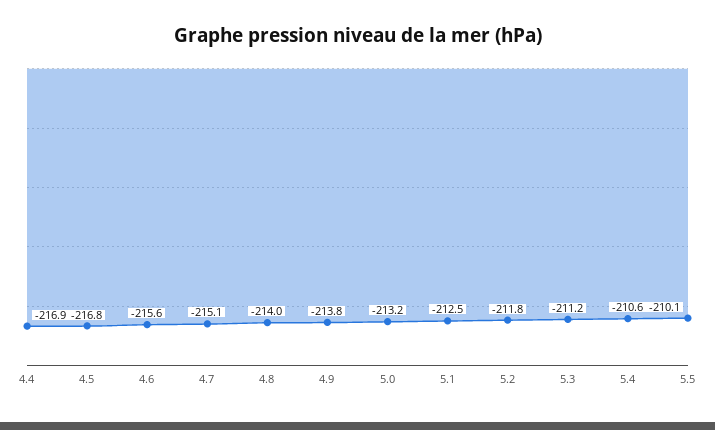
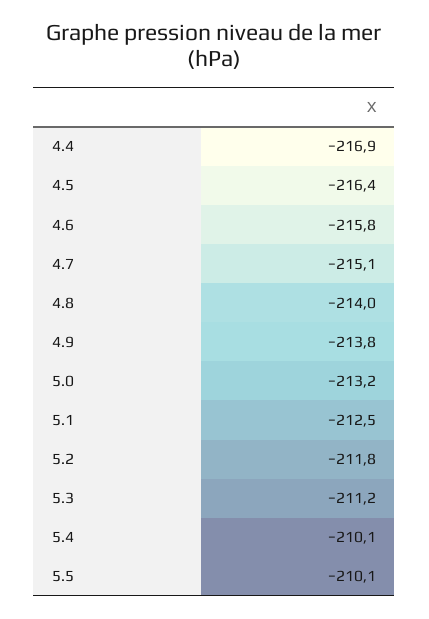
  {
    "4.4": -216.9,
-   "4.5": -216.8,
+   "4.5": -216.4,
-   "4.6": -215.6,
+   "4.6": -215.8,
    "4.7": -215.1,
    "4.8": -214,
    "4.9": -213.8,
    "5.0": -213.2,
    "5.1": -212.5,
    "5.2": -211.8,
    "5.3": -211.2,
-   "5.4": -210.6,
+   "5.4": -210.1,
    "5.5": -210.1
  }

